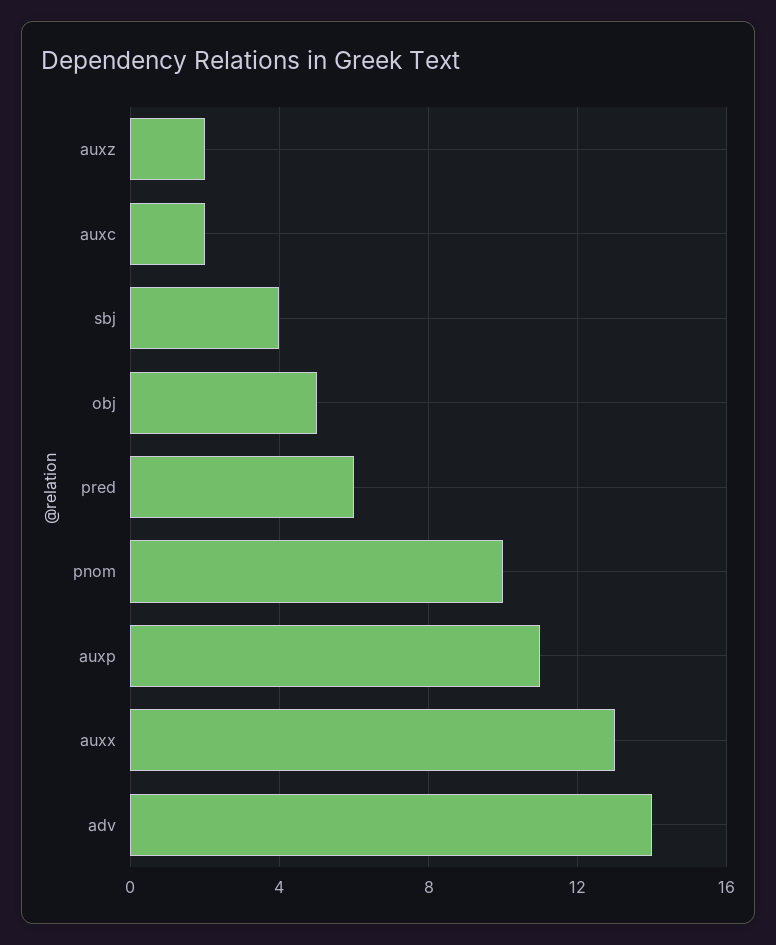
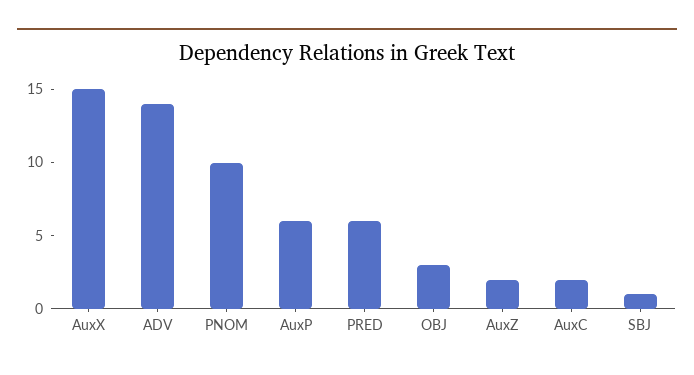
  {
    "auxz": 2,
    "auxc": 2,
-   "sbj": 4,
+   "sbj": 1,
-   "obj": 5,
+   "obj": 3,
    "pred": 6,
    "pnom": 10,
-   "auxp": 11,
+   "auxp": 6,
-   "auxx": 13,
+   "auxx": 15,
    "adv": 14
  }

